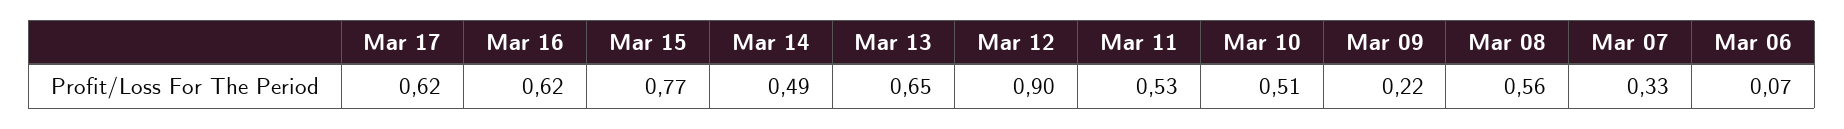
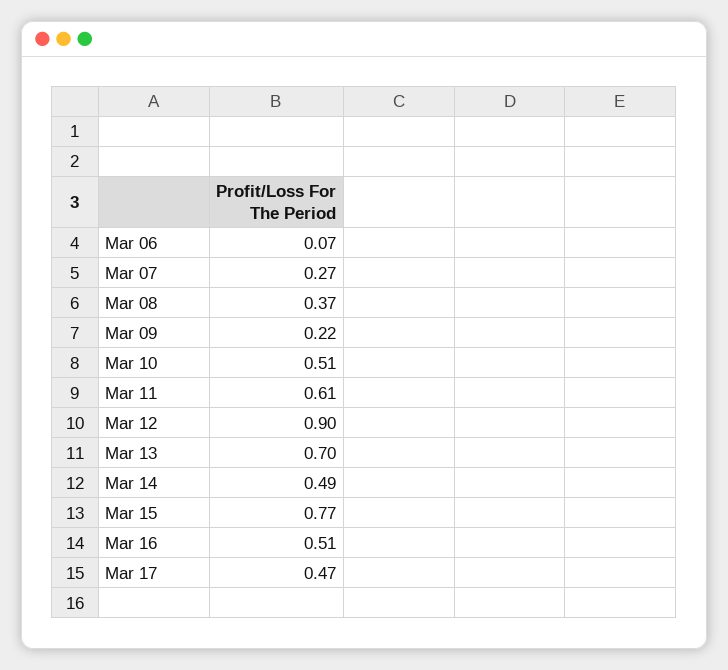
  {
-   "Mar 17": 0.62,
+   "Mar 17": 0.47,
-   "Mar 16": 0.62,
+   "Mar 16": 0.51,
    "Mar 15": 0.77,
    "Mar 14": 0.49,
-   "Mar 13": 0.65,
+   "Mar 13": 0.7,
    "Mar 12": 0.9,
-   "Mar 11": 0.53,
+   "Mar 11": 0.61,
    "Mar 10": 0.51,
    "Mar 09": 0.22,
-   "Mar 08": 0.56,
+   "Mar 08": 0.37,
-   "Mar 07": 0.33,
+   "Mar 07": 0.27,
    "Mar 06": 0.07
  }

